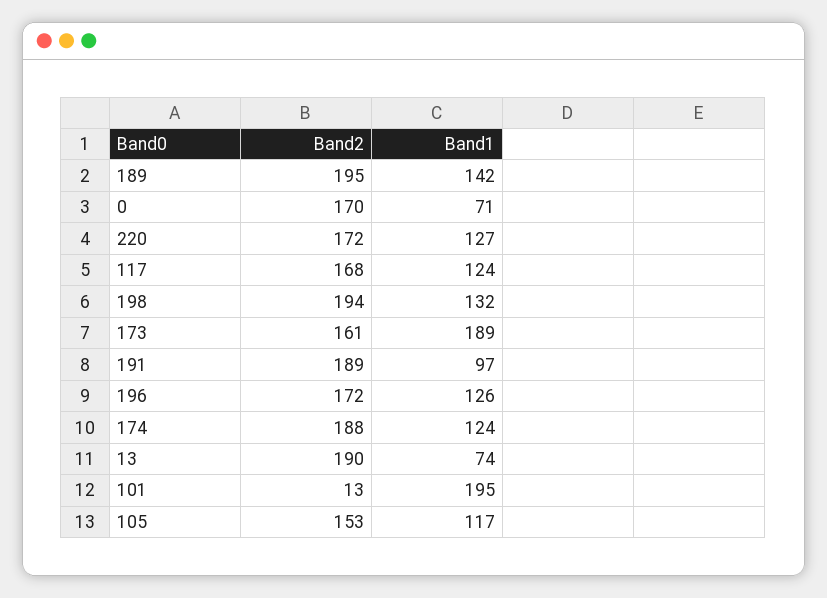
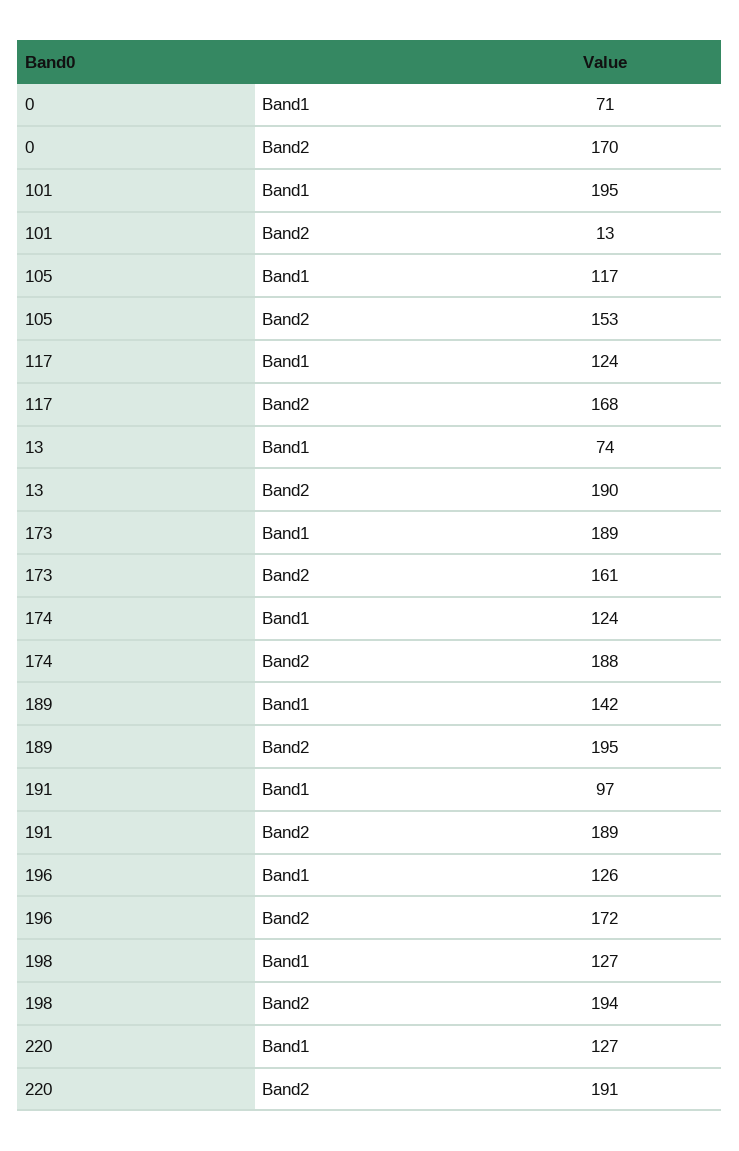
  {
    "Band2": {
      "189": 195,
      "0": 170,
-     "220": 172,
+     "220": 191,
      "117": 168,
      "198": 194,
      "173": 161,
      "191": 189,
      "196": 172,
      "174": 188,
      "13": 190,
      "101": 13,
      "105": 153
    },
    "Band1": {
      "189": 142,
      "0": 71,
      "220": 127,
      "117": 124,
-     "198": 132,
+     "198": 127,
      "173": 189,
      "191": 97,
      "196": 126,
      "174": 124,
      "13": 74,
      "101": 195,
      "105": 117
    }
  }

